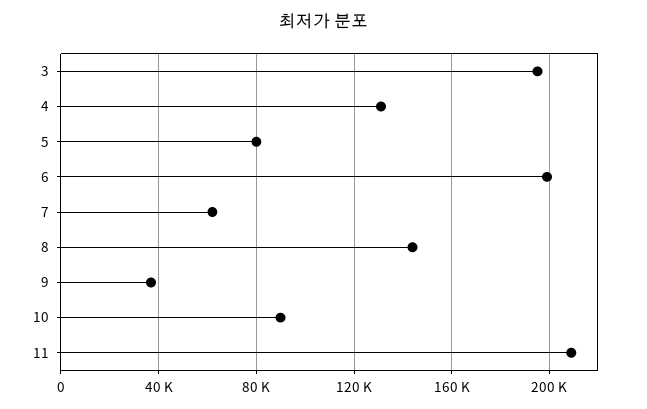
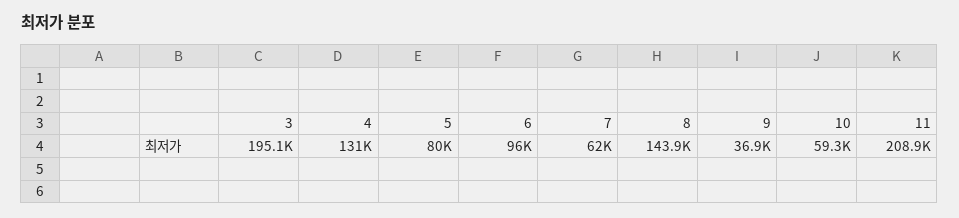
  {
    "3": 195100,
    "4": 131000,
    "5": 80000,
-   "6": 200000,
+   "6": 96000,
    "7": 62000,
    "8": 143900,
    "9": 36900,
-   "10": 90000,
+   "10": 59300,
    "11": 208900
  }

